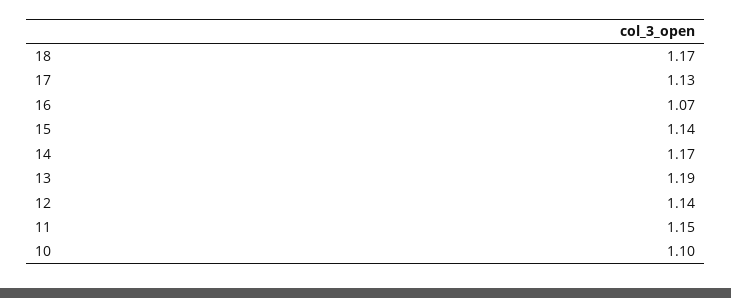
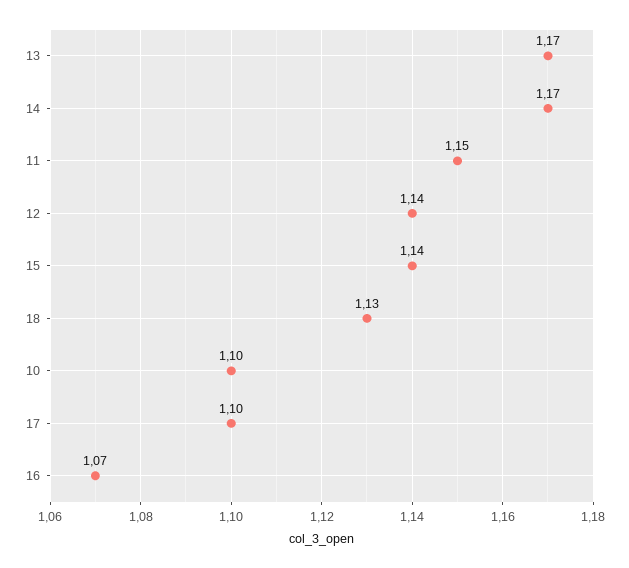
  {
-   "18": 1.17,
+   "18": 1.13,
-   "17": 1.13,
+   "17": 1.1,
    "16": 1.07,
    "15": 1.14,
    "14": 1.17,
-   "13": 1.19,
+   "13": 1.17,
    "12": 1.14,
    "11": 1.15,
    "10": 1.1
  }

